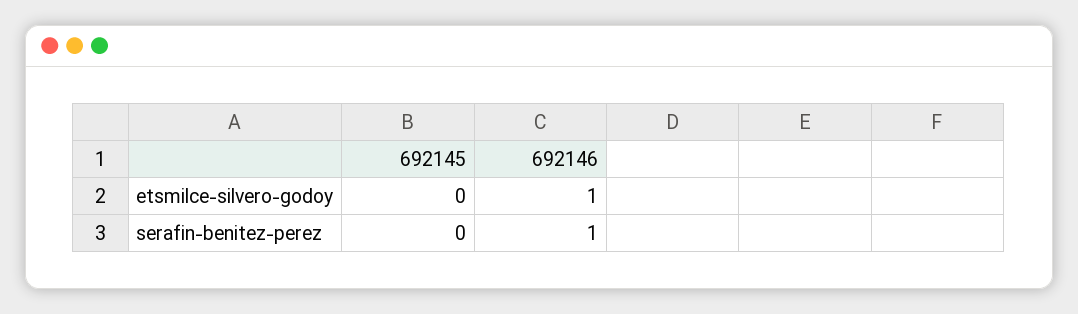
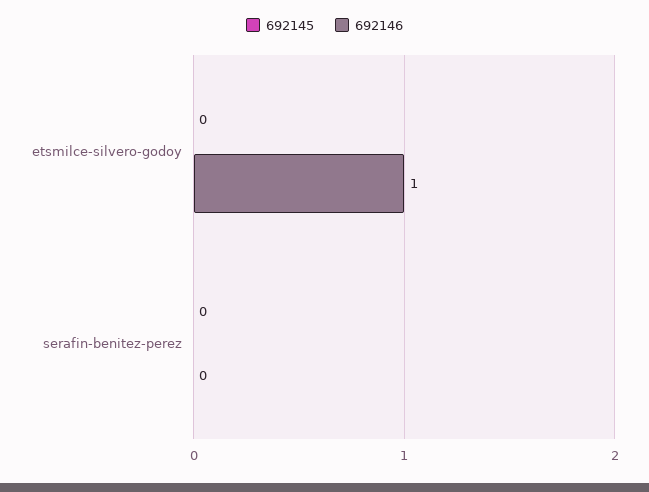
  {
    "692145": {
      "etsmilce-silvero-godoy": 0,
      "serafin-benitez-perez": 0
    },
    "692146": {
      "etsmilce-silvero-godoy": 1,
-     "serafin-benitez-perez": 1
+     "serafin-benitez-perez": 0
    }
  }

